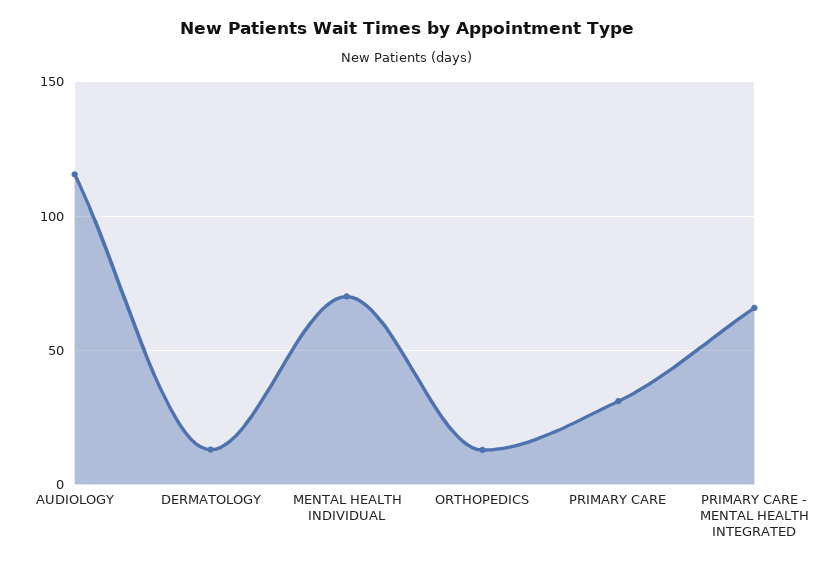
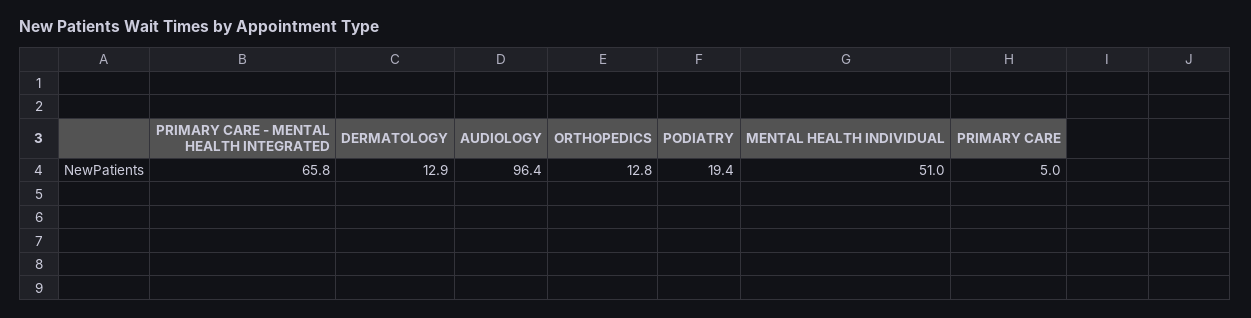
  {
-   "AUDIOLOGY": 115,
+   "AUDIOLOGY": 96.4,
    "DERMATOLOGY": 12.9,
-   "MENTAL HEALTH INDIVIDUAL": 70,
+   "MENTAL HEALTH INDIVIDUAL": 51,
    "ORTHOPEDICS": 12.8,
-   "PRIMARY CARE": 30,
+   "PRIMARY CARE": 5,
-   "PRIMARY CARE - MENTAL HEALTH INTEGRATED": 65.8
+   "PRIMARY CARE - MENTAL HEALTH INTEGRATED": 65.8,
+   "PODIATRY": 19.4
  }

